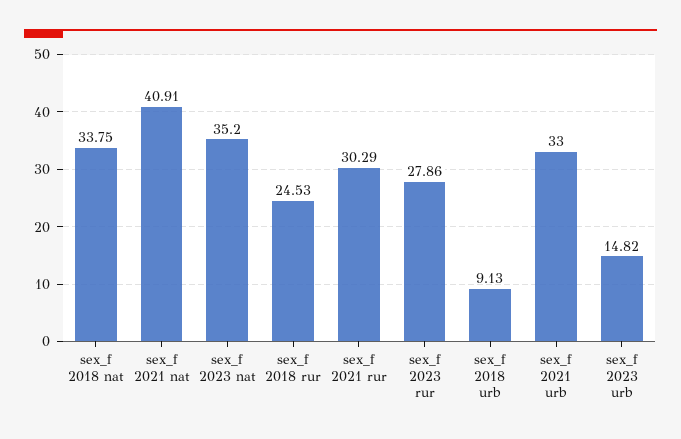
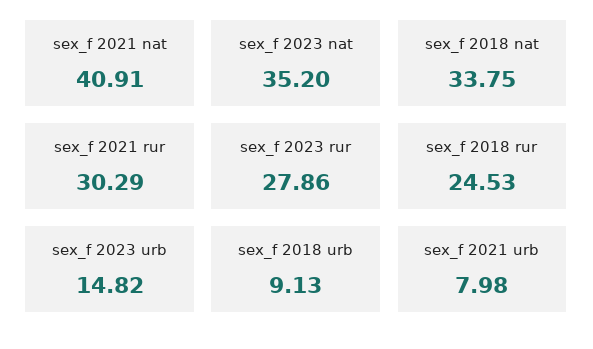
  {
    "sex_f 2018 nat": 33.75,
    "sex_f 2021 nat": 40.91,
    "sex_f 2023 nat": 35.2,
    "sex_f 2018 rur": 24.53,
    "sex_f 2021 rur": 30.29,
    "sex_f 2023 rur": 27.86,
    "sex_f 2018 urb": 9.13,
-   "sex_f 2021 urb": 33,
+   "sex_f 2021 urb": 7.98,
    "sex_f 2023 urb": 14.82
  }

